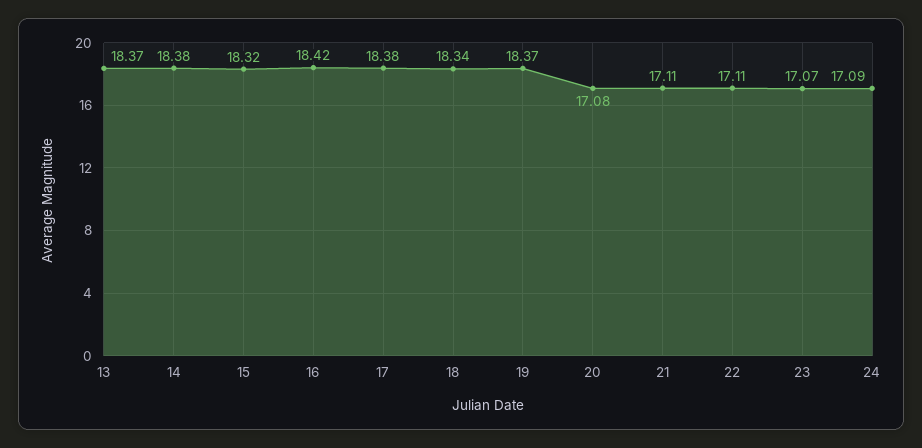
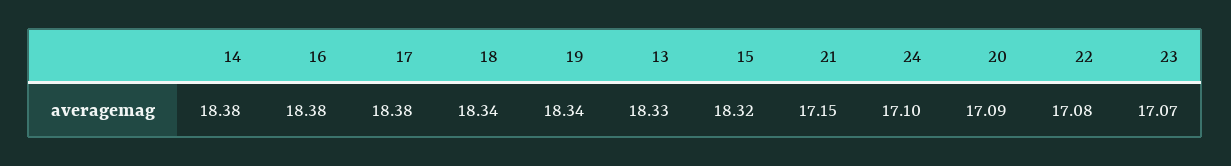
  {
-   "13": 18.37,
+   "13": 18.33,
    "14": 18.38,
    "15": 18.32,
-   "16": 18.42,
+   "16": 18.38,
    "17": 18.38,
    "18": 18.34,
-   "19": 18.37,
+   "19": 18.34,
-   "20": 17.08,
+   "20": 17.09,
-   "21": 17.11,
+   "21": 17.15,
-   "22": 17.11,
+   "22": 17.08,
    "23": 17.07,
-   "24": 17.09
+   "24": 17.1
  }

